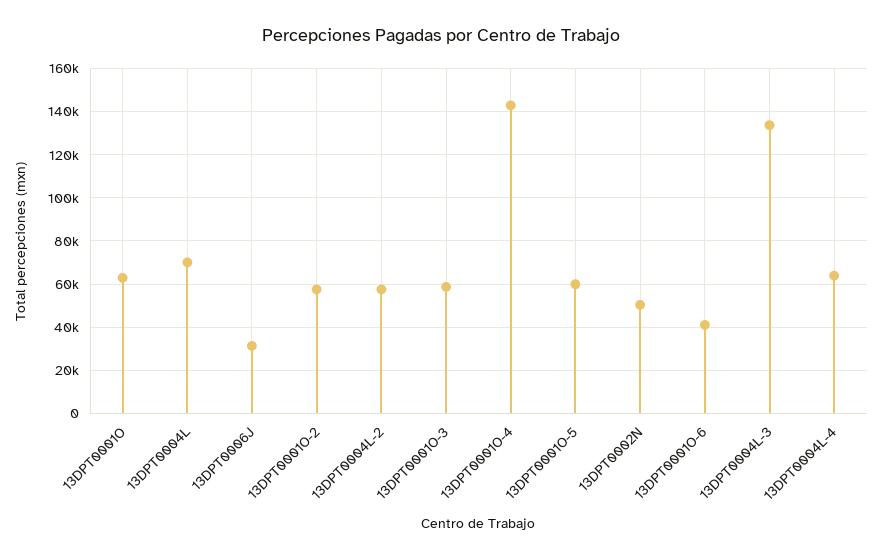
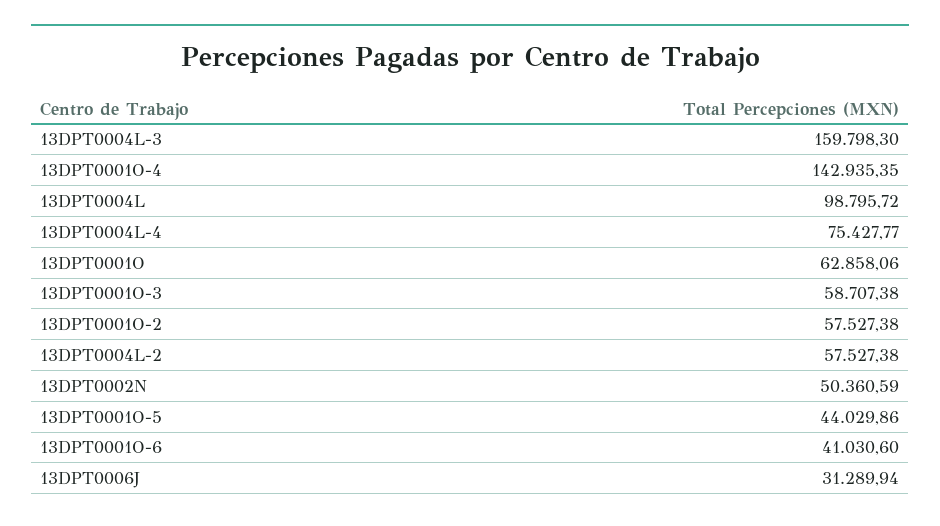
  {
    "13DPT0001O": 62858.06,
-   "13DPT0004L": 70000,
+   "13DPT0004L": 98795.72,
    "13DPT0006J": 31289.94,
    "13DPT0001O-2": 57527.38,
    "13DPT0004L-2": 57527.38,
    "13DPT0001O-3": 58707.38,
    "13DPT0001O-4": 142935.35,
-   "13DPT0001O-5": 60000,
+   "13DPT0001O-5": 44029.86,
    "13DPT0002N": 50360.59,
    "13DPT0001O-6": 41030.6,
-   "13DPT0004L-3": 135000,
+   "13DPT0004L-3": 159798.3,
-   "13DPT0004L-4": 65000
+   "13DPT0004L-4": 75427.77
  }

